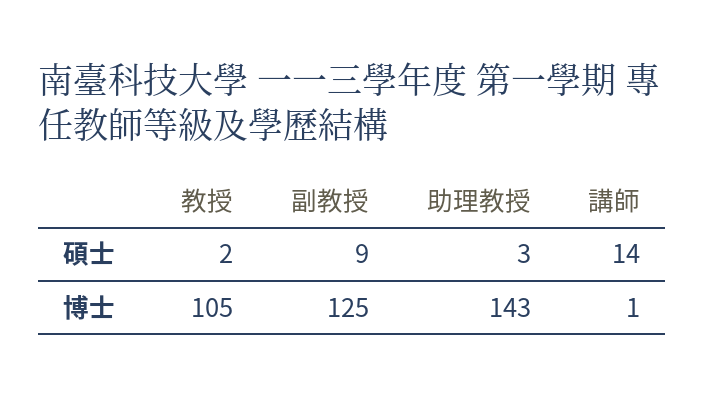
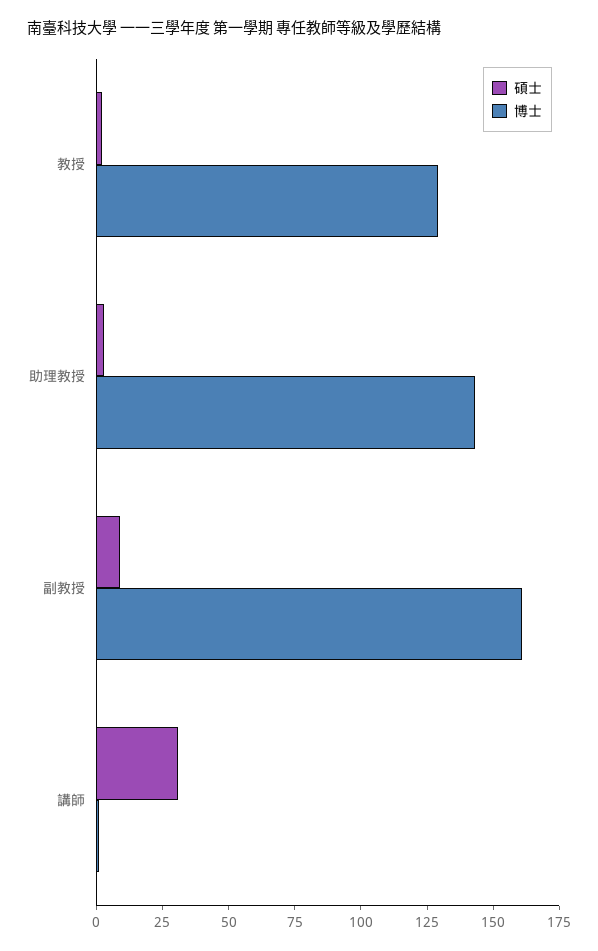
  {
    "碩士": {
      "教授": 2,
      "副教授": 9,
      "助理教授": 3,
-     "講師": 14
+     "講師": 30
    },
    "博士": {
-     "教授": 105,
+     "教授": 130,
-     "副教授": 125,
+     "副教授": 160,
      "助理教授": 143,
      "講師": 1
    }
  }

